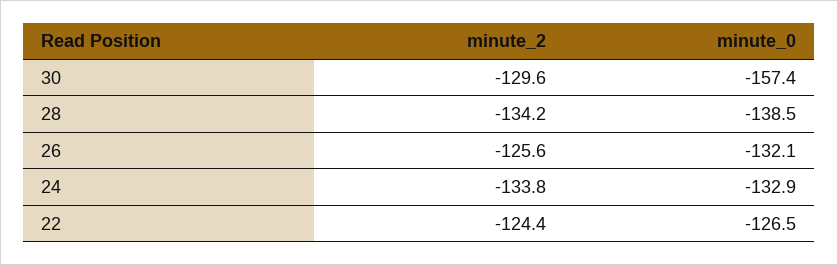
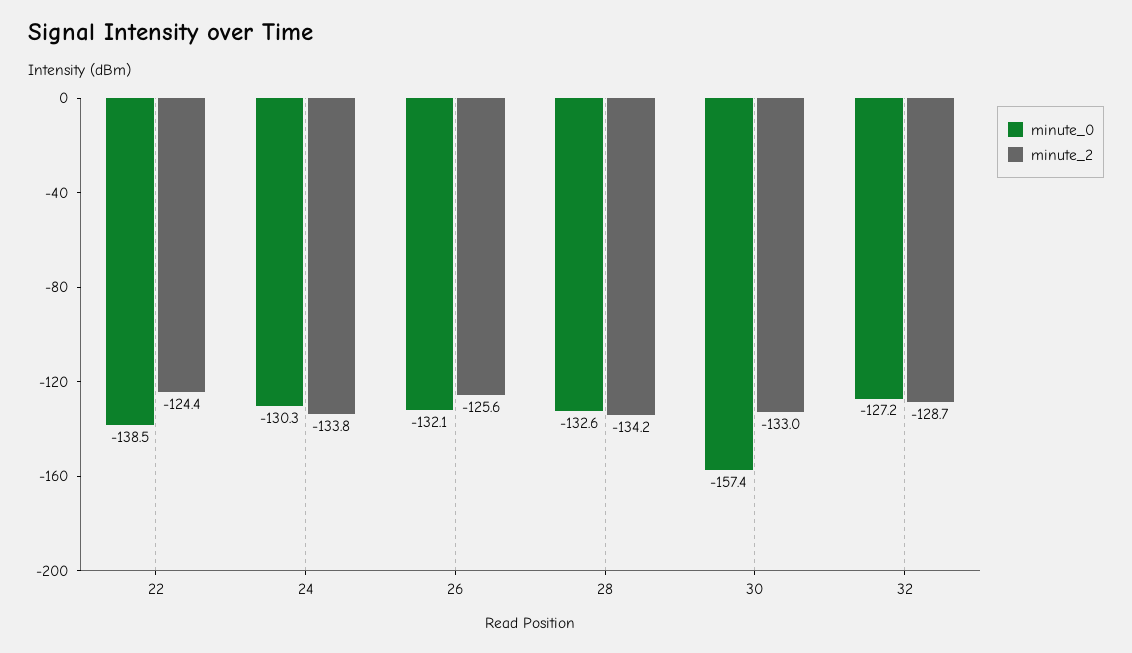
  {
    "minute_2": {
-     "30": -129.6,
+     "30": -133,
      "28": -134.2,
      "26": -125.6,
      "24": -133.8,
-     "22": -124.4
+     "22": -124.4,
+     "32": -128.7
    },
    "minute_0": {
      "30": -157.4,
-     "28": -138.5,
+     "28": -132.6,
      "26": -132.1,
-     "24": -132.9,
+     "24": -130.3,
-     "22": -126.5
+     "22": -138.5,
+     "32": -127.2
    }
  }

